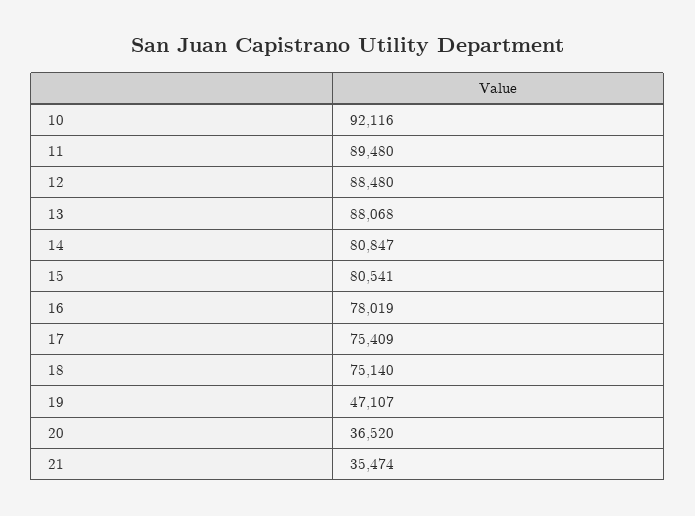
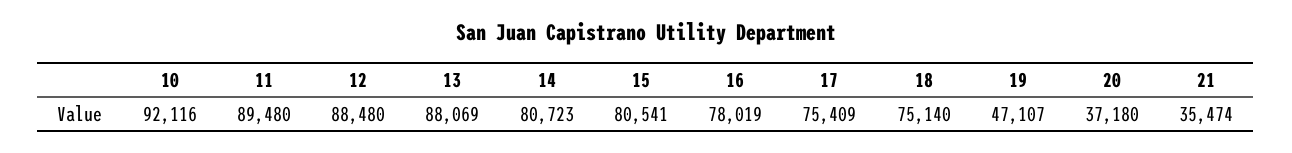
  {
    "10": 92116,
    "11": 89480,
    "12": 88480,
-   "13": 88068,
+   "13": 88069,
-   "14": 80847,
+   "14": 80723,
    "15": 80541,
    "16": 78019,
    "17": 75409,
    "18": 75140,
    "19": 47107,
-   "20": 36520,
+   "20": 37180,
    "21": 35474
  }

